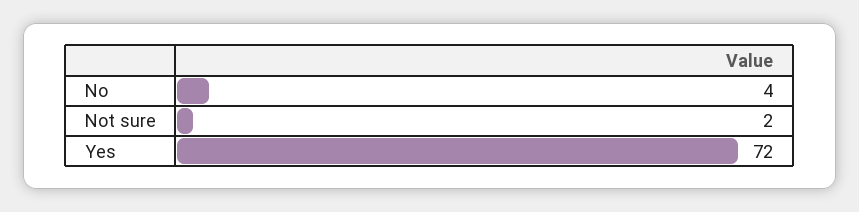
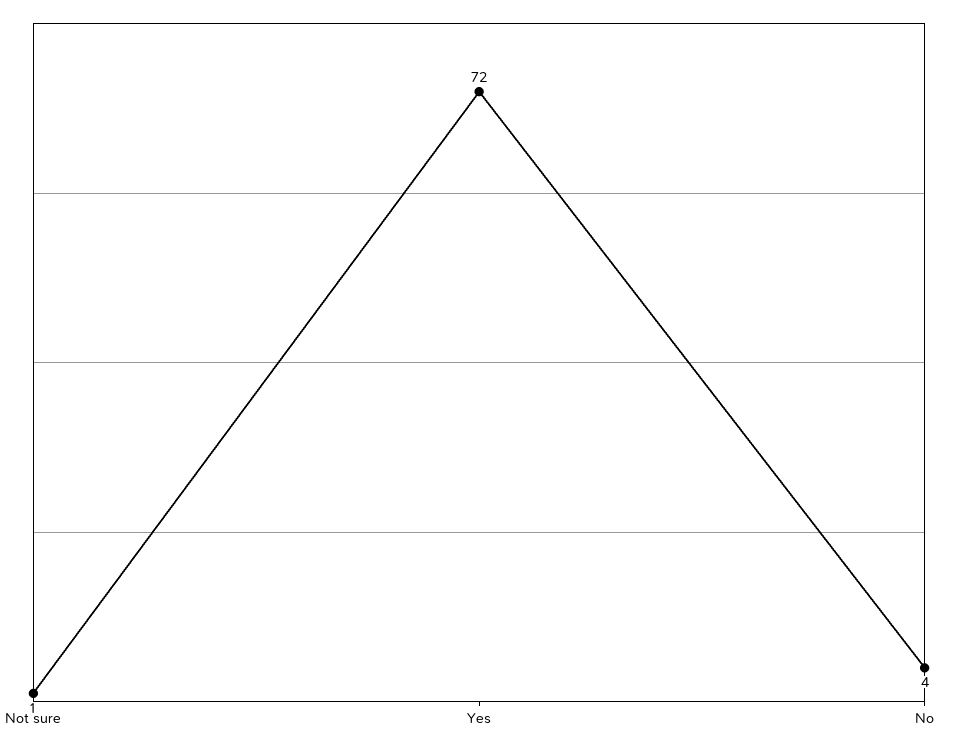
  {
    "No": 4,
-   "Not sure": 2,
+   "Not sure": 1,
    "Yes": 72
  }

